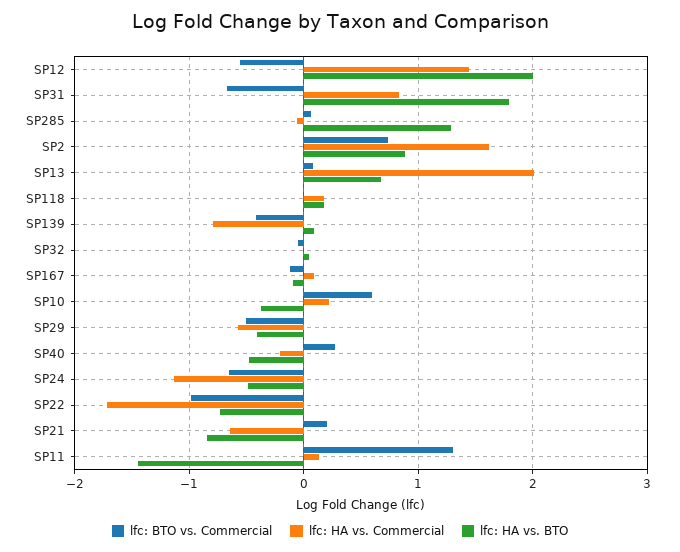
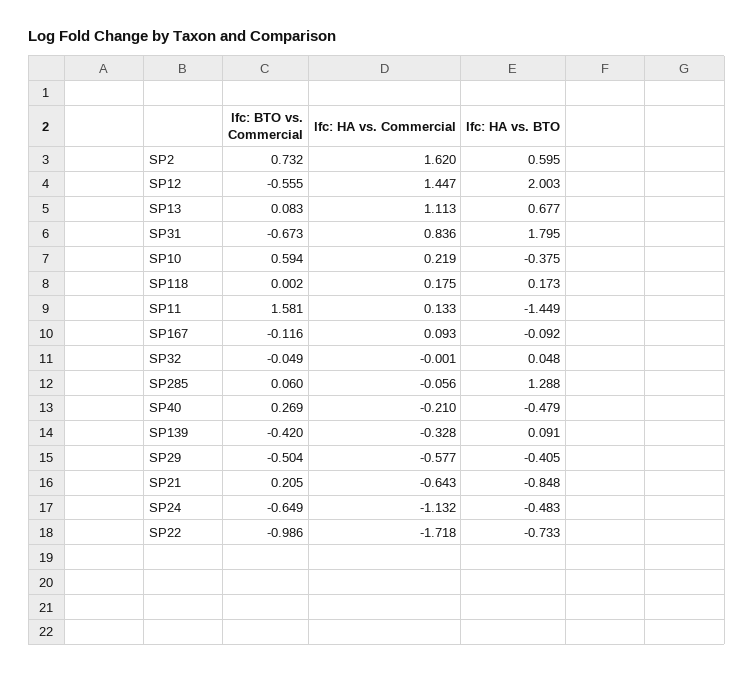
  {
    "lfc: BTO vs. Commercial": {
      "SP12": -0.555,
      "SP31": -0.673,
      "SP285": 0.06,
      "SP2": 0.732,
      "SP13": 0.083,
      "SP118": 0.002,
      "SP139": -0.42,
      "SP32": -0.049,
      "SP167": -0.116,
      "SP10": 0.594,
      "SP29": -0.504,
      "SP40": 0.269,
      "SP24": -0.649,
      "SP22": -0.986,
      "SP21": 0.205,
-     "SP11": 1.3
+     "SP11": 1.581
    },
    "lfc: HA vs. Commercial": {
      "SP12": 1.447,
      "SP31": 0.836,
      "SP285": -0.056,
      "SP2": 1.62,
-     "SP13": 2,
+     "SP13": 1.113,
      "SP118": 0.175,
-     "SP139": -0.8,
+     "SP139": -0.328,
      "SP32": -0.001,
      "SP167": 0.093,
      "SP10": 0.219,
      "SP29": -0.577,
      "SP40": -0.21,
      "SP24": -1.132,
      "SP22": -1.718,
      "SP21": -0.643,
      "SP11": 0.133
    },
    "lfc: HA vs. BTO": {
      "SP12": 2.003,
      "SP31": 1.795,
      "SP285": 1.288,
-     "SP2": 0.9,
+     "SP2": 0.595,
      "SP13": 0.677,
      "SP118": 0.173,
      "SP139": 0.091,
      "SP32": 0.048,
      "SP167": -0.092,
      "SP10": -0.375,
      "SP29": -0.405,
      "SP40": -0.479,
      "SP24": -0.483,
      "SP22": -0.733,
      "SP21": -0.848,
      "SP11": -1.449
    }
  }

